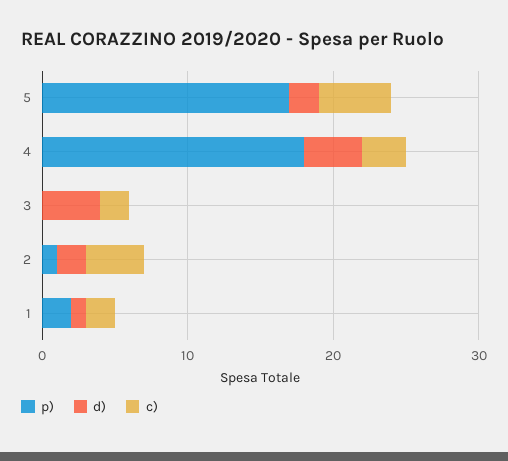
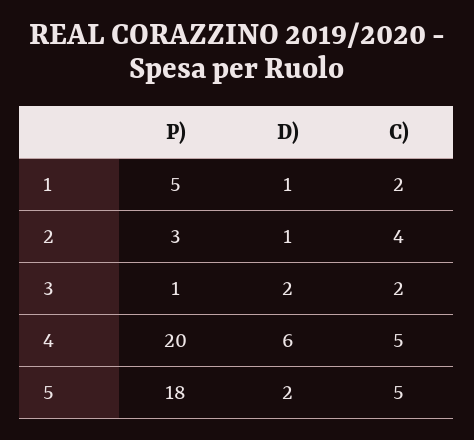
  {
    "p)": {
-     "5": 17,
+     "5": 18,
-     "4": 18,
+     "4": 20,
-     "3": 0,
+     "3": 1,
-     "2": 1,
+     "2": 3,
-     "1": 2
+     "1": 5
    },
    "d)": {
      "5": 2,
-     "4": 4,
+     "4": 6,
-     "3": 4,
+     "3": 2,
-     "2": 2,
+     "2": 1,
      "1": 1
    },
    "c)": {
      "5": 5,
-     "4": 3,
+     "4": 5,
      "3": 2,
      "2": 4,
      "1": 2
    }
  }

